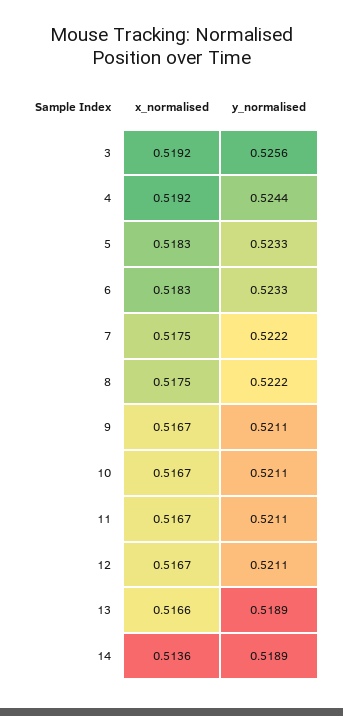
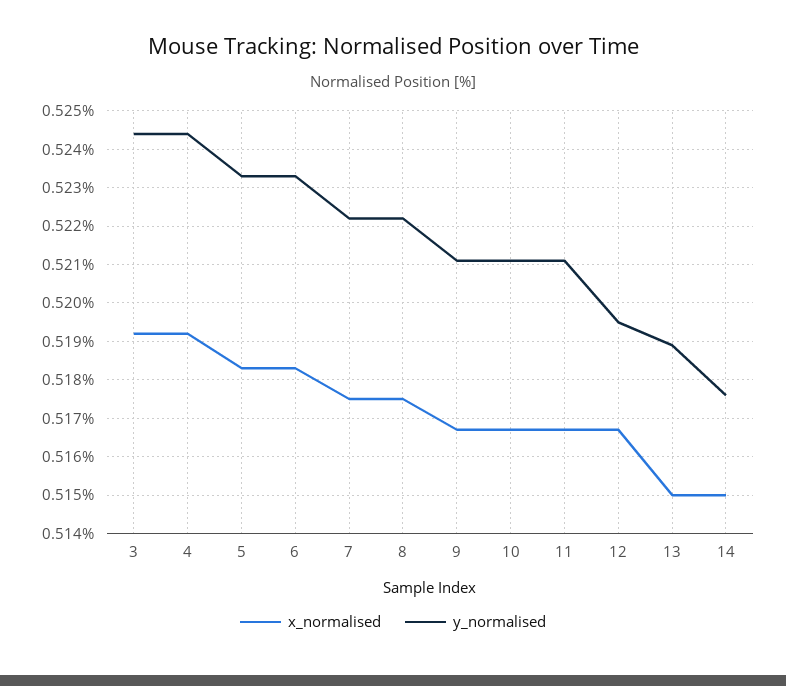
  {
    "x_normalised": {
      "3": 0.5192,
      "4": 0.5192,
      "5": 0.5183,
      "6": 0.5183,
      "7": 0.5175,
      "8": 0.5175,
      "9": 0.5167,
      "10": 0.5167,
      "11": 0.5167,
      "12": 0.5167,
-     "13": 0.5166,
+     "13": 0.515,
-     "14": 0.5136
+     "14": 0.515
    },
    "y_normalised": {
-     "3": 0.5256,
+     "3": 0.5245,
      "4": 0.5244,
      "5": 0.5233,
      "6": 0.5233,
      "7": 0.5222,
      "8": 0.5222,
      "9": 0.5211,
      "10": 0.5211,
      "11": 0.5211,
-     "12": 0.5211,
+     "12": 0.5195,
      "13": 0.5189,
-     "14": 0.5189
+     "14": 0.5175
    }
  }

